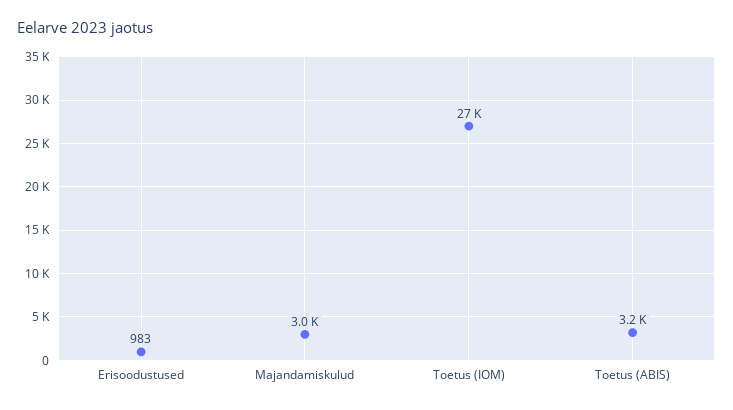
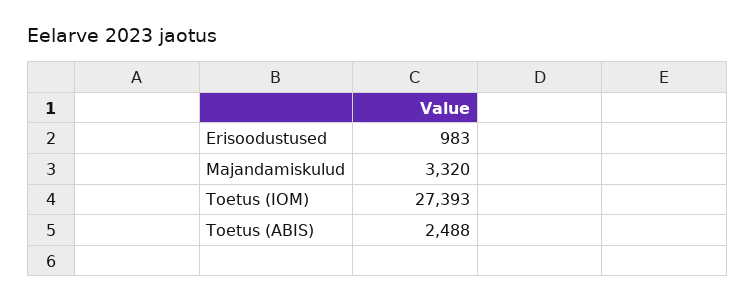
  {
    "Erisoodustused": 983,
-   "Majandamiskulud": 3000,
+   "Majandamiskulud": 3320,
    "Toetus (IOM)": 27393,
-   "Toetus (ABIS)": 3200
+   "Toetus (ABIS)": 2488
  }

